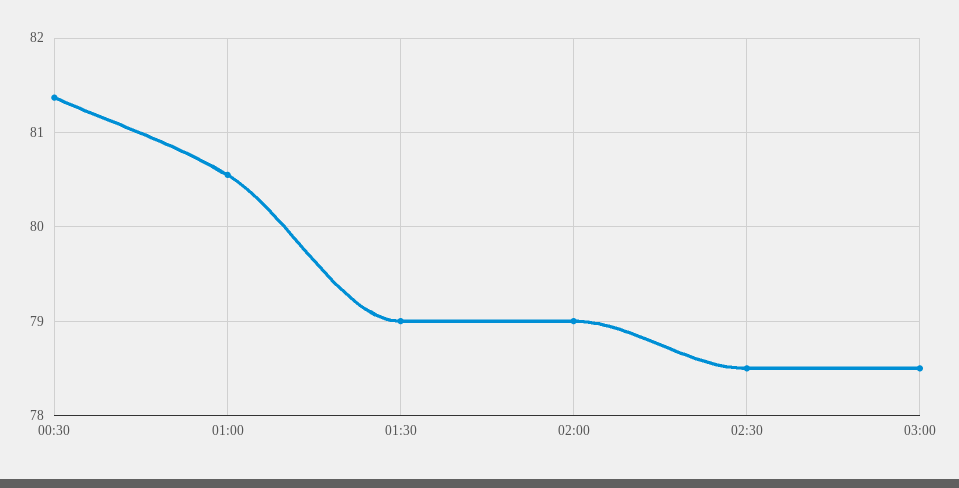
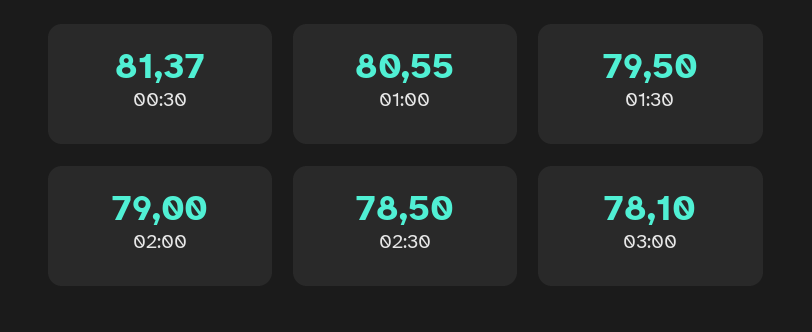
  {
    "00:30": 81.37,
    "01:00": 80.55,
-   "01:30": 79,
+   "01:30": 79.5,
    "02:00": 79,
    "02:30": 78.5,
-   "03:00": 78.5
+   "03:00": 78.1
  }

